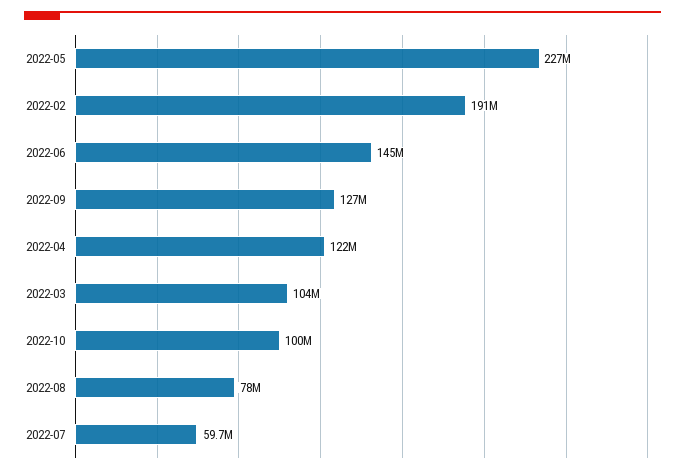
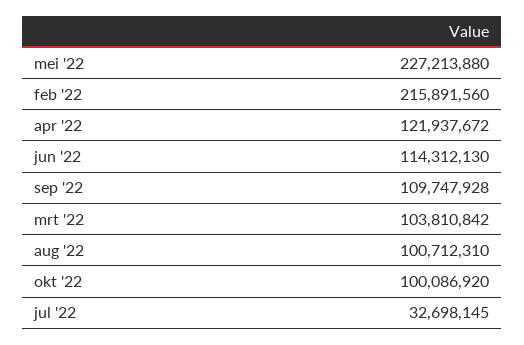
  {
    "2022-05": 227213880,
-   "2022-02": 191000000,
+   "2022-02": 215891560,
-   "2022-06": 145000000,
+   "2022-06": 114312130,
-   "2022-09": 127000000,
+   "2022-09": 109747928,
    "2022-04": 121937672,
    "2022-03": 103810842,
    "2022-10": 100086920,
-   "2022-08": 78000000,
+   "2022-08": 100712310,
-   "2022-07": 59700000
+   "2022-07": 32698145
  }

